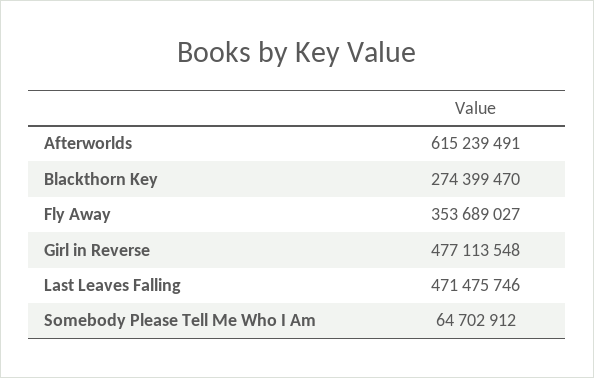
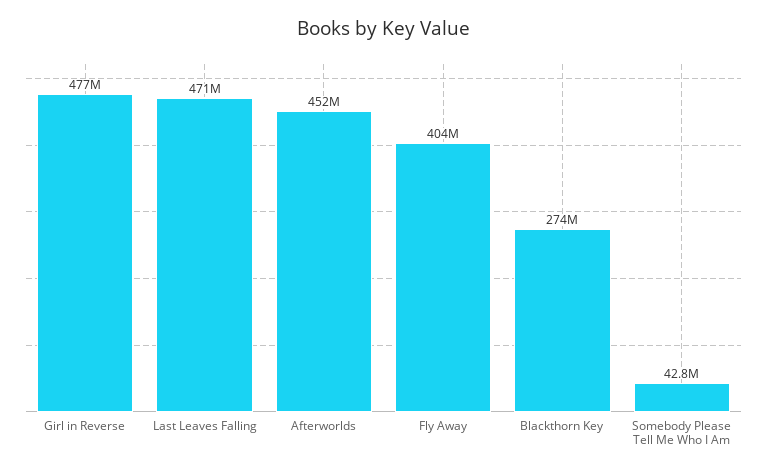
  {
-   "Afterworlds": 615239491,
+   "Afterworlds": 452000000,
    "Blackthorn Key": 274399470,
-   "Fly Away": 353689027,
+   "Fly Away": 404000000,
    "Girl in Reverse": 477113548,
    "Last Leaves Falling": 471475746,
-   "Somebody Please Tell Me Who I Am": 64702912
+   "Somebody Please Tell Me Who I Am": 42800000
  }

